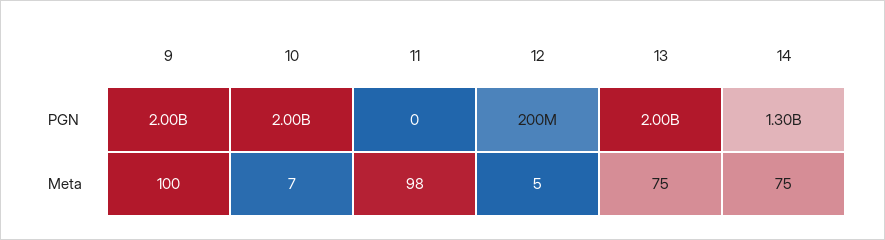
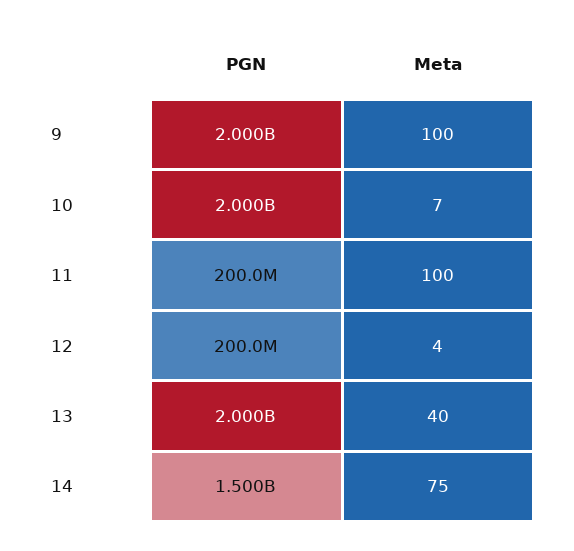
  {
    "9": {
      "PGN": 2000000000,
      "Meta": 100
    },
    "10": {
      "PGN": 2000000000,
      "Meta": 7
    },
    "11": {
-     "PGN": 0,
+     "PGN": 200000000,
-     "Meta": 98
+     "Meta": 100
    },
    "12": {
      "PGN": 200000000,
-     "Meta": 5
+     "Meta": 4
    },
    "13": {
      "PGN": 2000000000,
-     "Meta": 75
+     "Meta": 40
    },
    "14": {
-     "PGN": 1300000000,
+     "PGN": 1500000000,
      "Meta": 75
    }
  }

